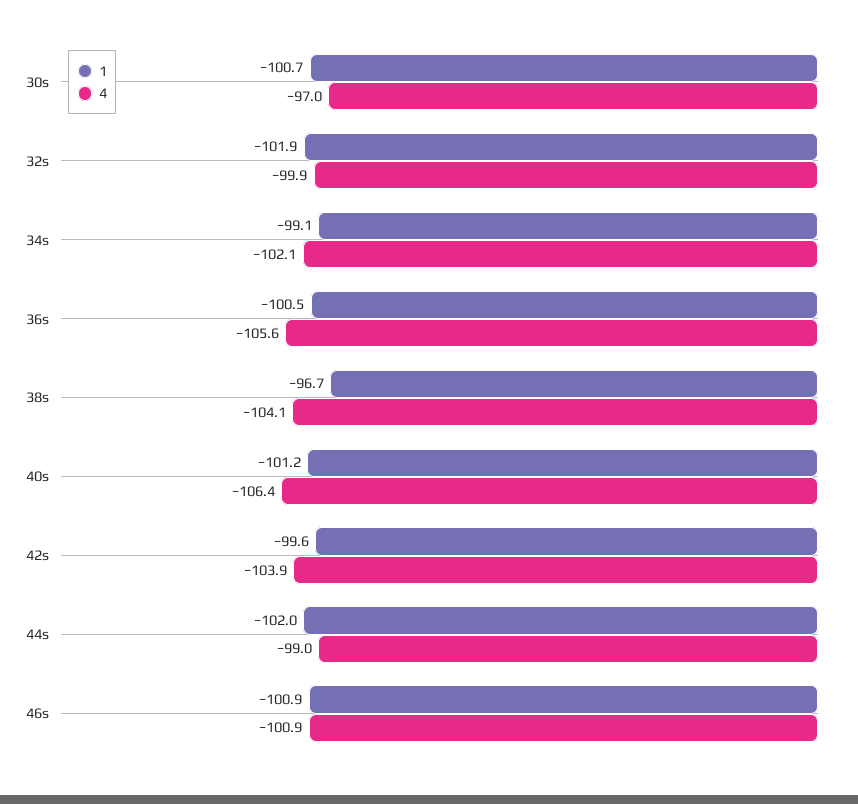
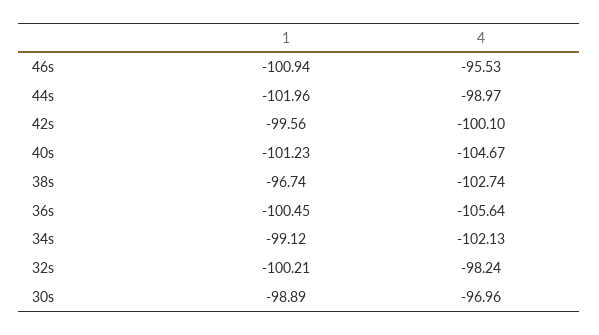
  {
    "1": {
-     "30s": -100.7,
+     "30s": -98.89,
-     "32s": -101.9,
+     "32s": -100.21,
      "34s": -99.12,
      "36s": -100.45,
      "38s": -96.74,
      "40s": -101.23,
      "42s": -99.56,
      "44s": -101.96,
      "46s": -100.94
    },
    "4": {
      "30s": -96.96,
-     "32s": -99.9,
+     "32s": -98.24,
      "34s": -102.13,
      "36s": -105.64,
-     "38s": -104.1,
+     "38s": -102.74,
-     "40s": -106.4,
+     "40s": -104.67,
-     "42s": -103.9,
+     "42s": -100.1,
      "44s": -98.97,
-     "46s": -100.9
+     "46s": -95.53
    }
  }

